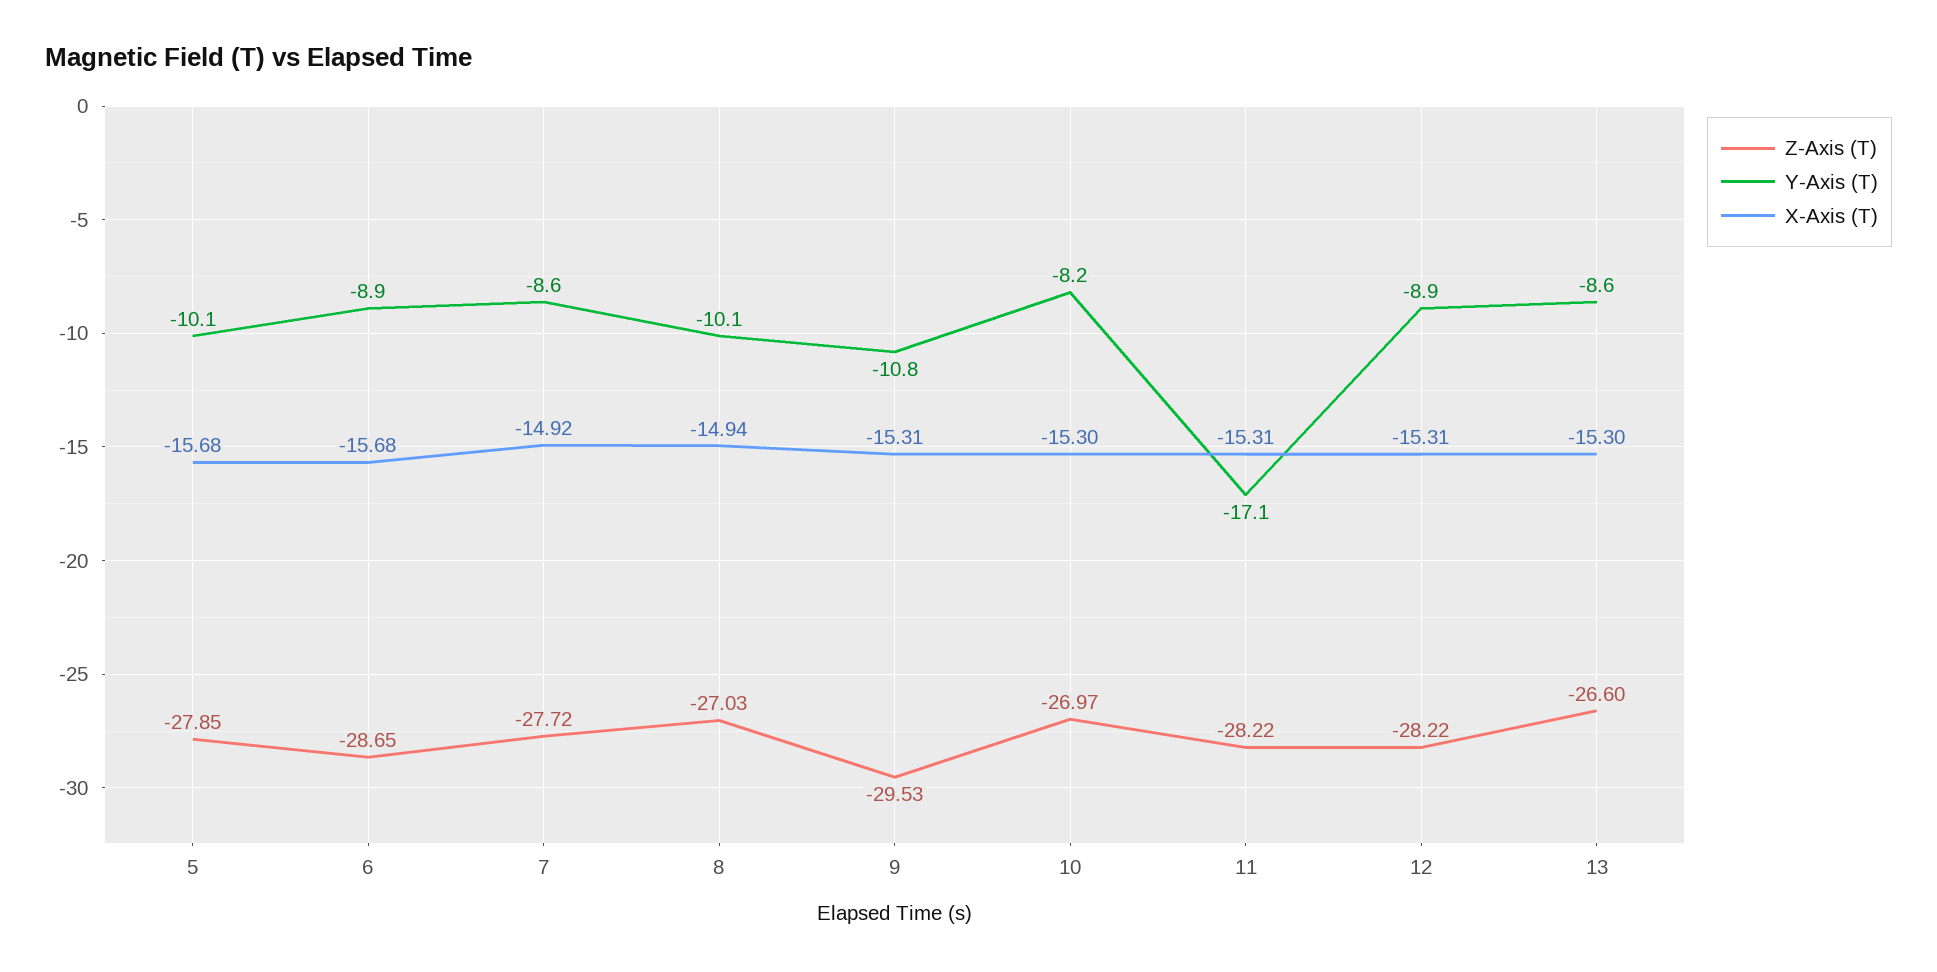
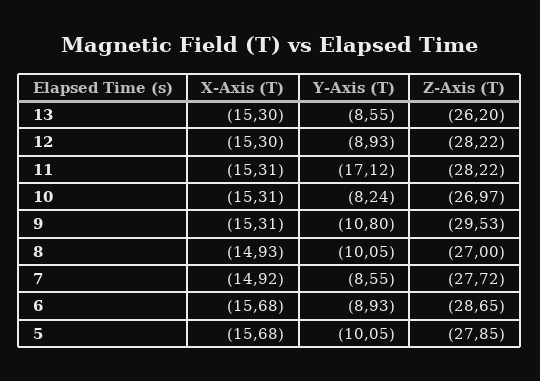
  {
    "Z-Axis (T)": {
      "5": -27.85,
      "6": -28.65,
      "7": -27.72,
-     "8": -27.03,
+     "8": -27,
      "9": -29.53,
      "10": -26.97,
      "11": -28.22,
      "12": -28.22,
-     "13": -26.6
+     "13": -26.2
    },
    "Y-Axis (T)": {
      "5": -10.05,
      "6": -8.93,
      "7": -8.55,
      "8": -10.05,
      "9": -10.8,
      "10": -8.24,
      "11": -17.12,
      "12": -8.93,
      "13": -8.55
    },
    "X-Axis (T)": {
      "5": -15.68,
      "6": -15.68,
      "7": -14.92,
-     "8": -14.94,
+     "8": -14.93,
      "9": -15.31,
-     "10": -15.3,
+     "10": -15.31,
      "11": -15.31,
-     "12": -15.31,
+     "12": -15.3,
      "13": -15.3
    }
  }

